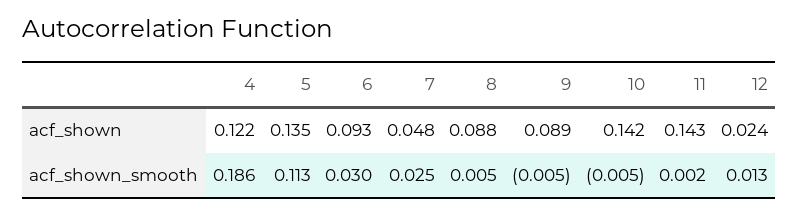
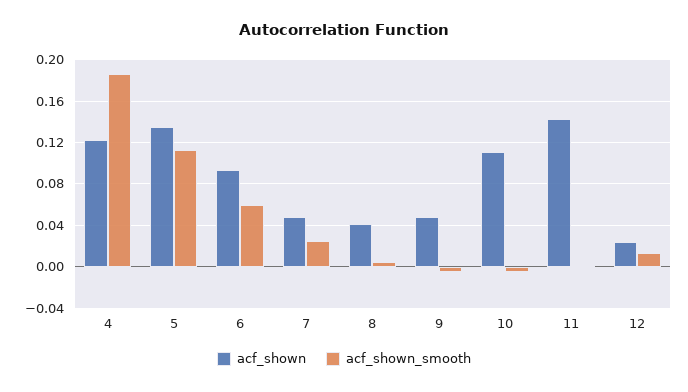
  {
    "acf_shown": {
      "4": 0.122,
      "5": 0.135,
      "6": 0.093,
      "7": 0.048,
-     "8": 0.088,
+     "8": 0.04,
-     "9": 0.089,
+     "9": 0.05,
-     "10": 0.142,
+     "10": 0.11,
      "11": 0.143,
      "12": 0.024
    },
    "acf_shown_smooth": {
      "4": 0.186,
      "5": 0.113,
-     "6": 0.03,
+     "6": 0.06,
      "7": 0.025,
      "8": 0.005,
      "9": -0.005,
      "10": -0.005,
      "11": 0.002,
      "12": 0.013
    }
  }

